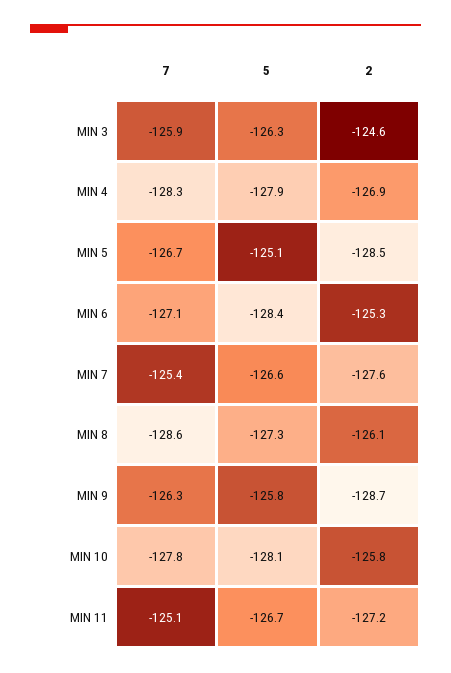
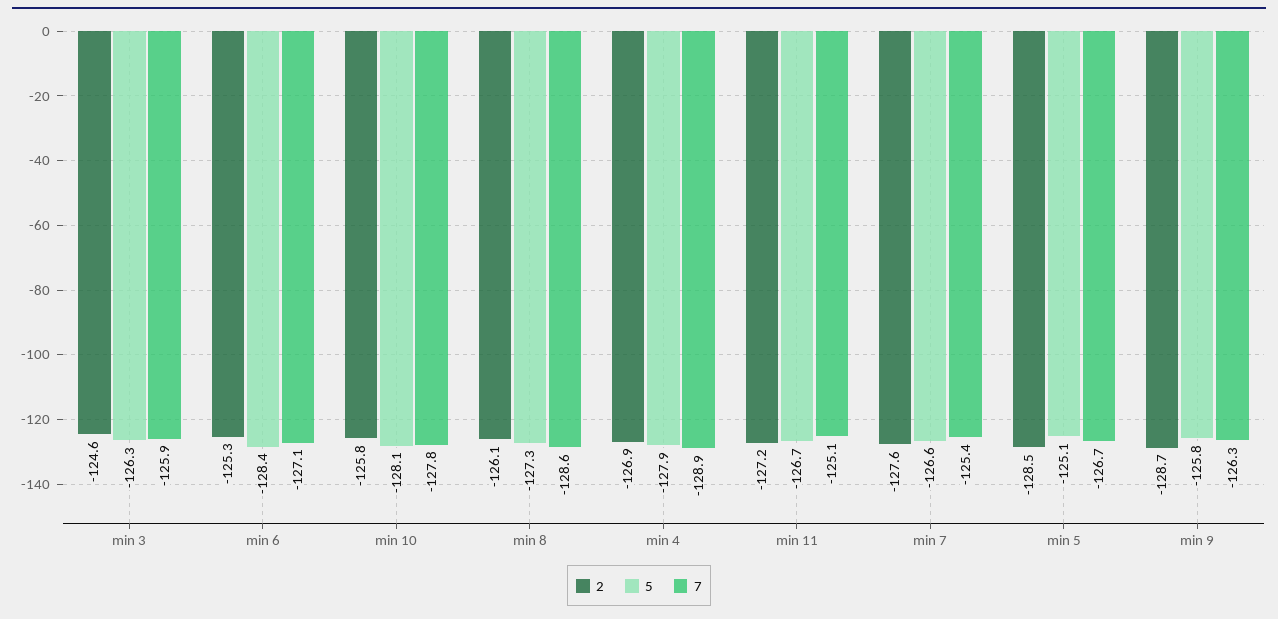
  {
    "7": {
      "MIN 3": -125.9,
-     "MIN 4": -128.3,
+     "MIN 4": -128.9,
      "MIN 5": -126.7,
      "MIN 6": -127.1,
      "MIN 7": -125.4,
      "MIN 8": -128.6,
      "MIN 9": -126.3,
      "MIN 10": -127.8,
      "MIN 11": -125.1
    },
    "5": {
      "MIN 3": -126.3,
      "MIN 4": -127.9,
      "MIN 5": -125.1,
      "MIN 6": -128.4,
      "MIN 7": -126.6,
      "MIN 8": -127.3,
      "MIN 9": -125.8,
      "MIN 10": -128.1,
      "MIN 11": -126.7
    },
    "2": {
      "MIN 3": -124.6,
      "MIN 4": -126.9,
      "MIN 5": -128.5,
      "MIN 6": -125.3,
      "MIN 7": -127.6,
      "MIN 8": -126.1,
      "MIN 9": -128.7,
      "MIN 10": -125.8,
      "MIN 11": -127.2
    }
  }

